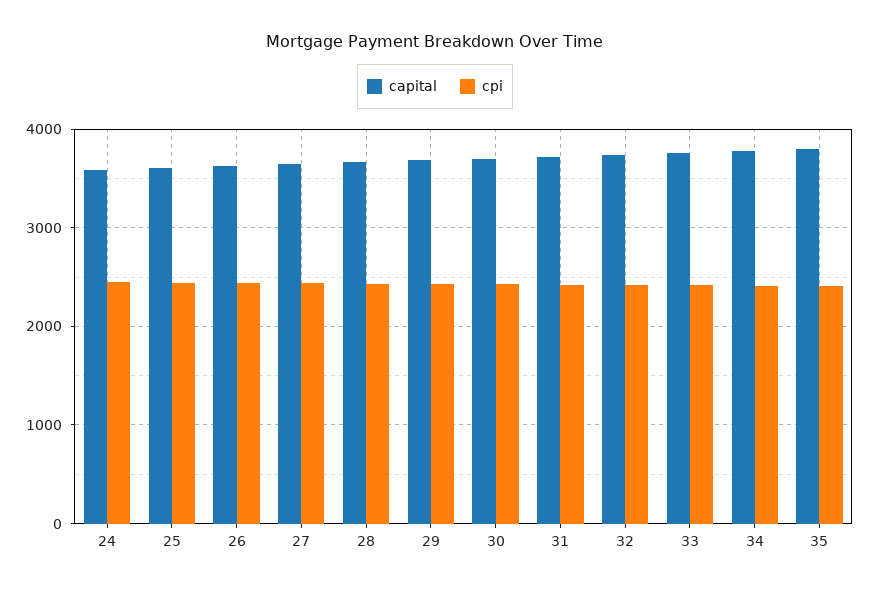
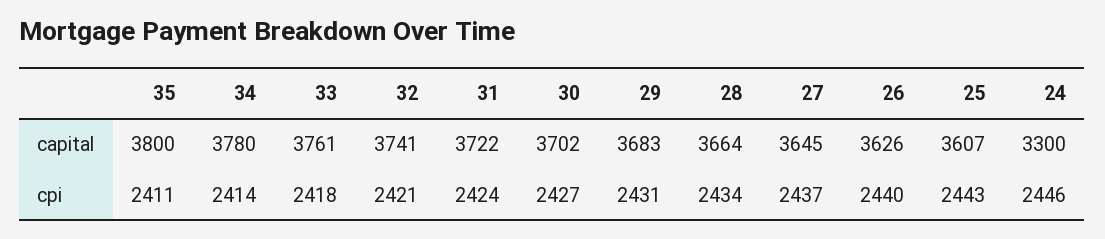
  {
    "capital": {
-     "24": 3600,
+     "24": 3300,
      "25": 3607,
      "26": 3626,
      "27": 3645,
      "28": 3664,
      "29": 3683,
      "30": 3702,
      "31": 3722,
      "32": 3741,
      "33": 3761,
      "34": 3780,
      "35": 3800
    },
    "cpi": {
      "24": 2446,
      "25": 2443,
      "26": 2440,
      "27": 2437,
      "28": 2434,
      "29": 2431,
      "30": 2427,
      "31": 2424,
      "32": 2421,
      "33": 2418,
      "34": 2414,
      "35": 2411
    }
  }

